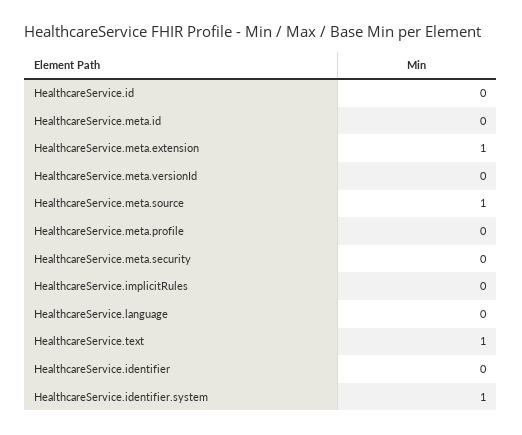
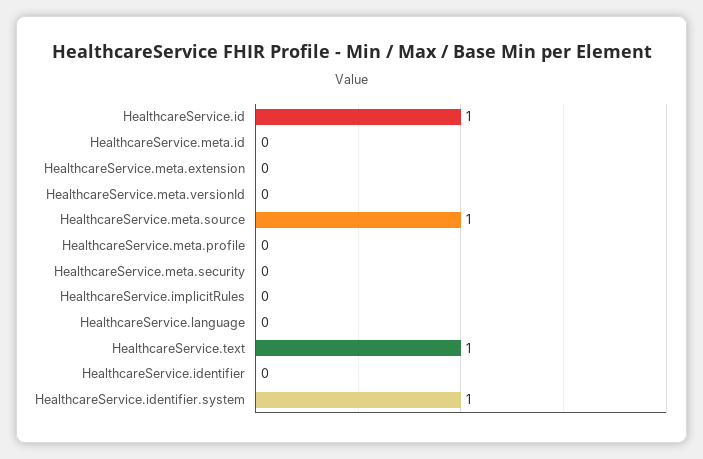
  {
-   "HealthcareService.id": 0,
+   "HealthcareService.id": 1,
    "HealthcareService.meta.id": 0,
-   "HealthcareService.meta.extension": 1,
+   "HealthcareService.meta.extension": 0,
    "HealthcareService.meta.versionId": 0,
    "HealthcareService.meta.source": 1,
    "HealthcareService.meta.profile": 0,
    "HealthcareService.meta.security": 0,
    "HealthcareService.implicitRules": 0,
    "HealthcareService.language": 0,
    "HealthcareService.text": 1,
    "HealthcareService.identifier": 0,
    "HealthcareService.identifier.system": 1
  }

